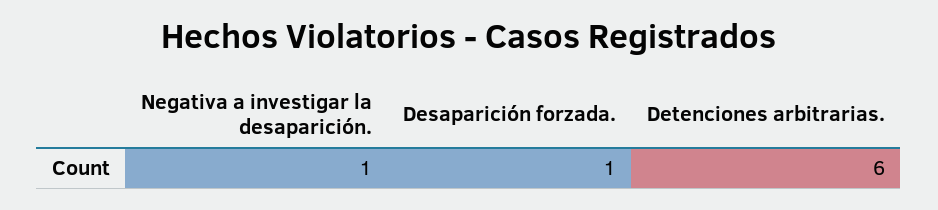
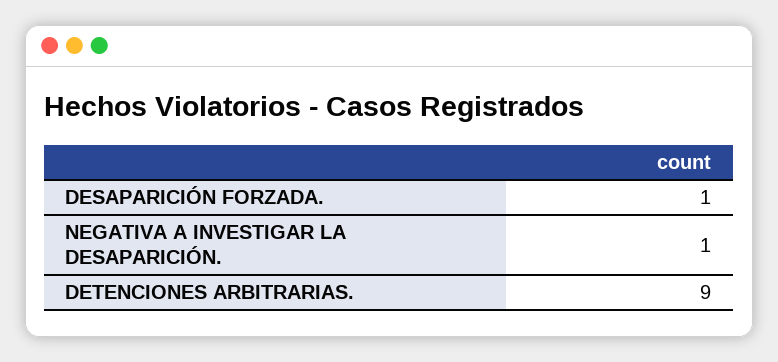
  {
    "Negativa a investigar la desaparición.": 1,
    "Desaparición forzada.": 1,
-   "Detenciones arbitrarias.": 6
+   "Detenciones arbitrarias.": 9
  }

